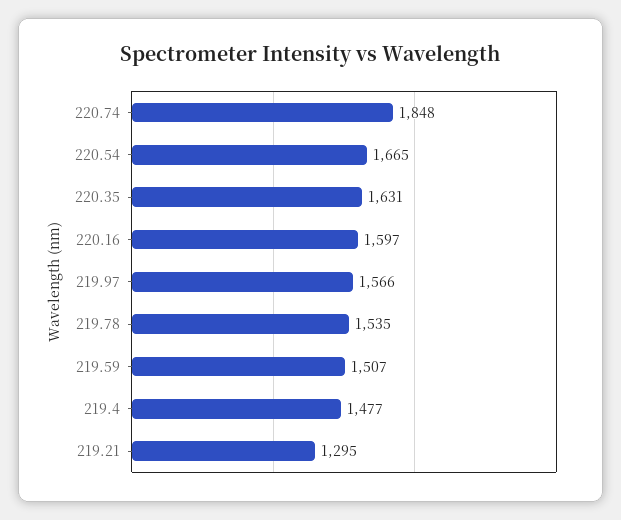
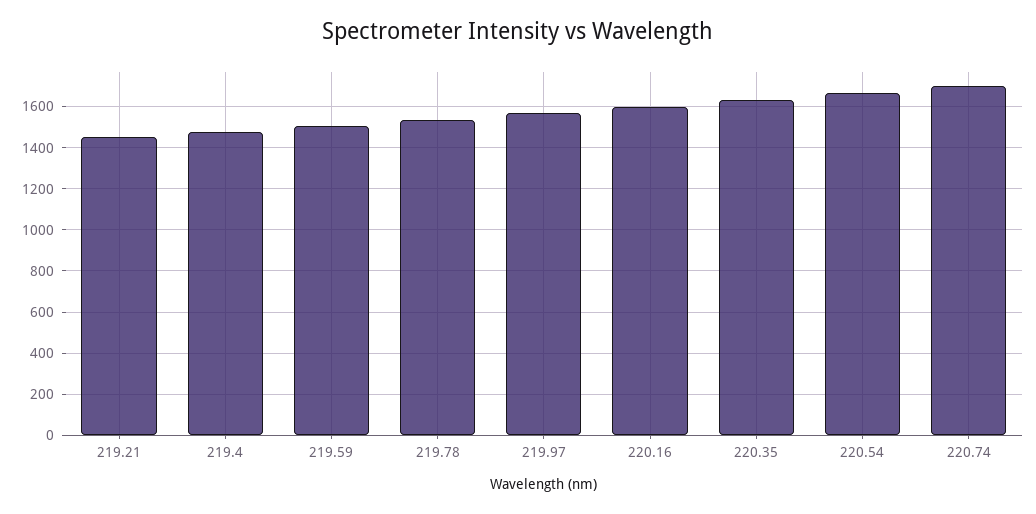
  {
-   "220.74": 1848,
+   "220.74": 1700,
    "220.54": 1665,
    "220.35": 1631,
    "220.16": 1597,
    "219.97": 1566,
    "219.78": 1535,
    "219.59": 1507,
    "219.4": 1477,
-   "219.21": 1295
+   "219.21": 1450
  }

